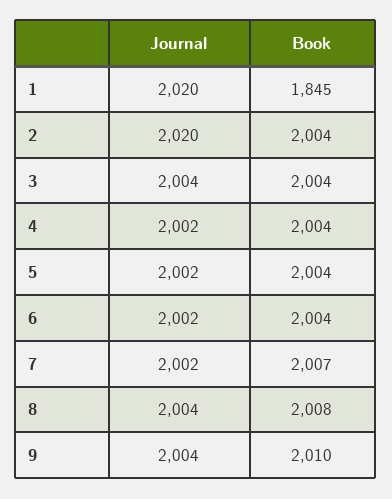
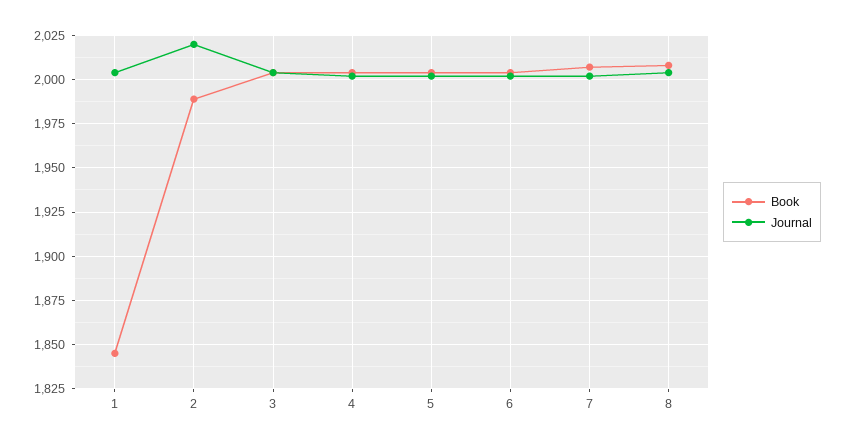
  {
    "Journal": {
-     "1": 2020,
+     "1": 2005,
      "2": 2020,
      "3": 2004,
      "4": 2002,
      "5": 2002,
      "6": 2002,
      "7": 2002,
-     "8": 2004,
+     "8": 2004
-     "9": 2004
    },
    "Book": {
      "1": 1845,
-     "2": 2004,
+     "2": 1990,
      "3": 2004,
      "4": 2004,
      "5": 2004,
      "6": 2004,
      "7": 2007,
-     "8": 2008,
+     "8": 2008
-     "9": 2010
    }
  }

